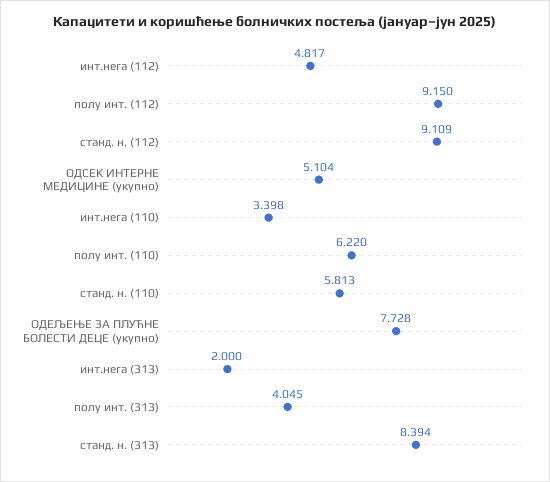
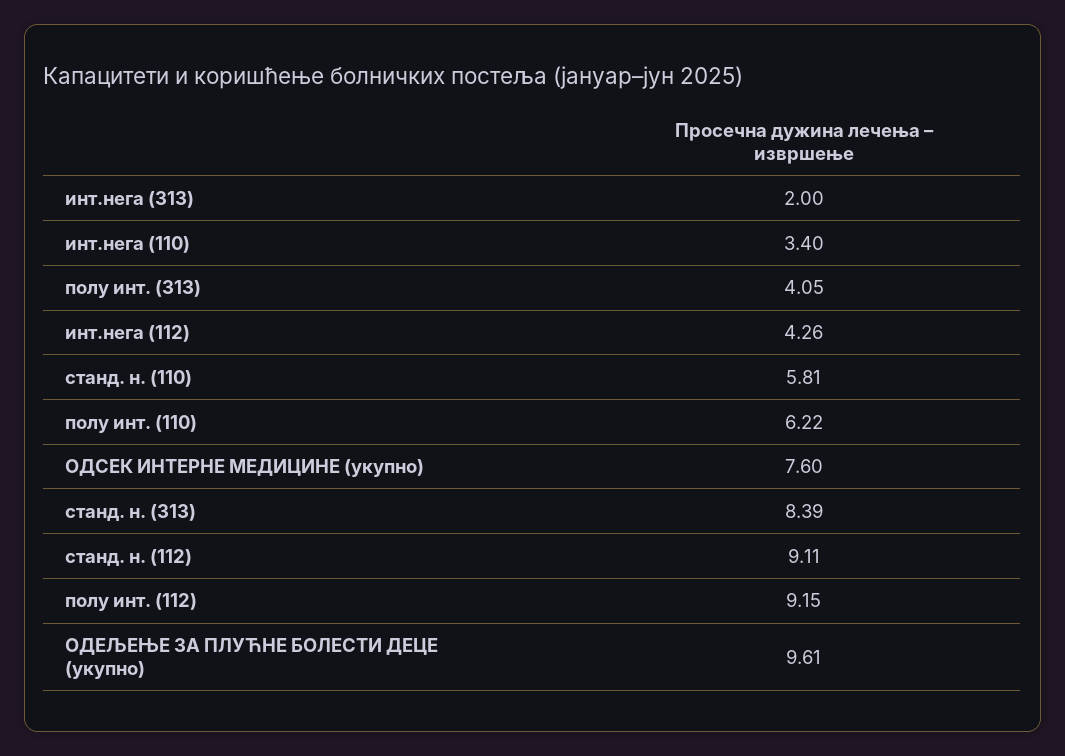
  {
-   "инт.нега (112)": 4.817,
+   "инт.нега (112)": 4.26,
    "полу инт. (112)": 9.15,
    "станд. н. (112)": 9.109,
-   "ОДСЕК ИНТЕРНЕ МЕДИЦИНЕ (укупно)": 5.104,
+   "ОДСЕК ИНТЕРНЕ МЕДИЦИНЕ (укупно)": 7.6,
    "инт.нега (110)": 3.398,
    "полу инт. (110)": 6.22,
    "станд. н. (110)": 5.813,
-   "ОДЕЉЕЊЕ ЗА ПЛУЋНЕ БОЛЕСТИ ДЕЦЕ (укупно)": 7.728,
+   "ОДЕЉЕЊЕ ЗА ПЛУЋНЕ БОЛЕСТИ ДЕЦЕ (укупно)": 9.61,
    "инт.нега (313)": 2,
    "полу инт. (313)": 4.045,
    "станд. н. (313)": 8.394
  }

